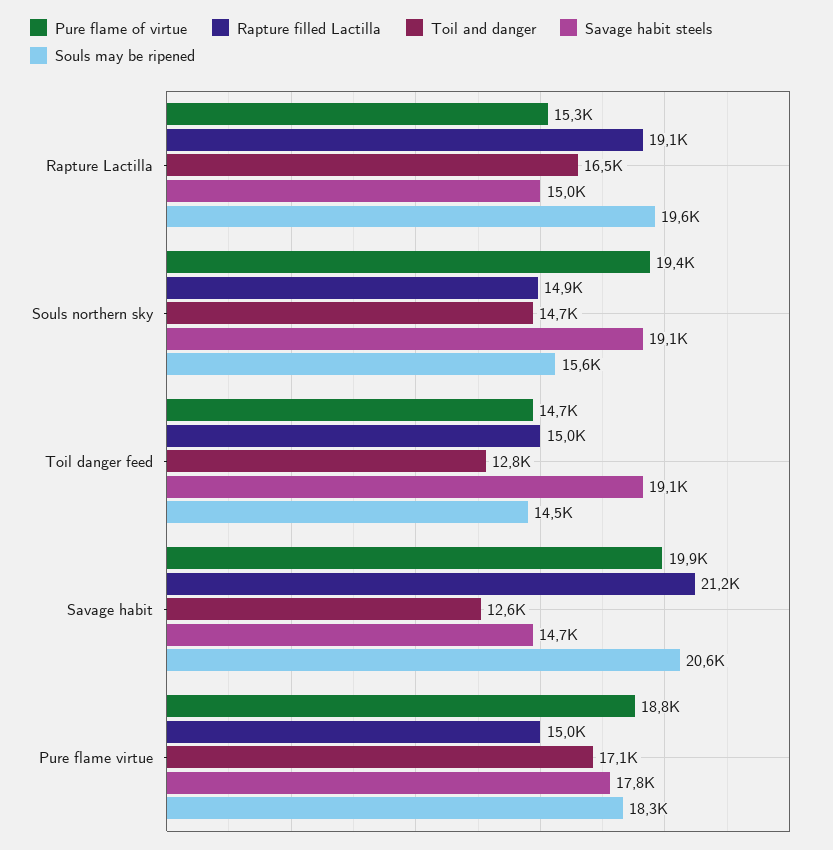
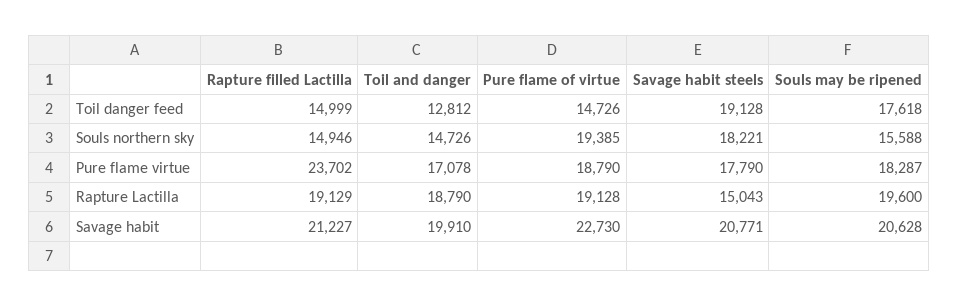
  {
    "Pure flame of virtue": {
-     "Rapture Lactilla": 15300,
+     "Rapture Lactilla": 19128,
      "Souls northern sky": 19385,
      "Toil danger feed": 14726,
-     "Savage habit": 19900,
+     "Savage habit": 22730,
      "Pure flame virtue": 18790
    },
    "Rapture filled Lactilla": {
      "Rapture Lactilla": 19129,
      "Souls northern sky": 14946,
      "Toil danger feed": 14999,
      "Savage habit": 21227,
-     "Pure flame virtue": 15000
+     "Pure flame virtue": 23702
    },
    "Toil and danger": {
-     "Rapture Lactilla": 16500,
+     "Rapture Lactilla": 18790,
      "Souls northern sky": 14726,
      "Toil danger feed": 12812,
-     "Savage habit": 12600,
+     "Savage habit": 19910,
      "Pure flame virtue": 17078
    },
    "Savage habit steels": {
      "Rapture Lactilla": 15043,
-     "Souls northern sky": 19100,
+     "Souls northern sky": 18221,
      "Toil danger feed": 19128,
-     "Savage habit": 14700,
+     "Savage habit": 20771,
      "Pure flame virtue": 17790
    },
    "Souls may be ripened": {
      "Rapture Lactilla": 19600,
      "Souls northern sky": 15588,
-     "Toil danger feed": 14500,
+     "Toil danger feed": 17618,
      "Savage habit": 20628,
      "Pure flame virtue": 18287
    }
  }

